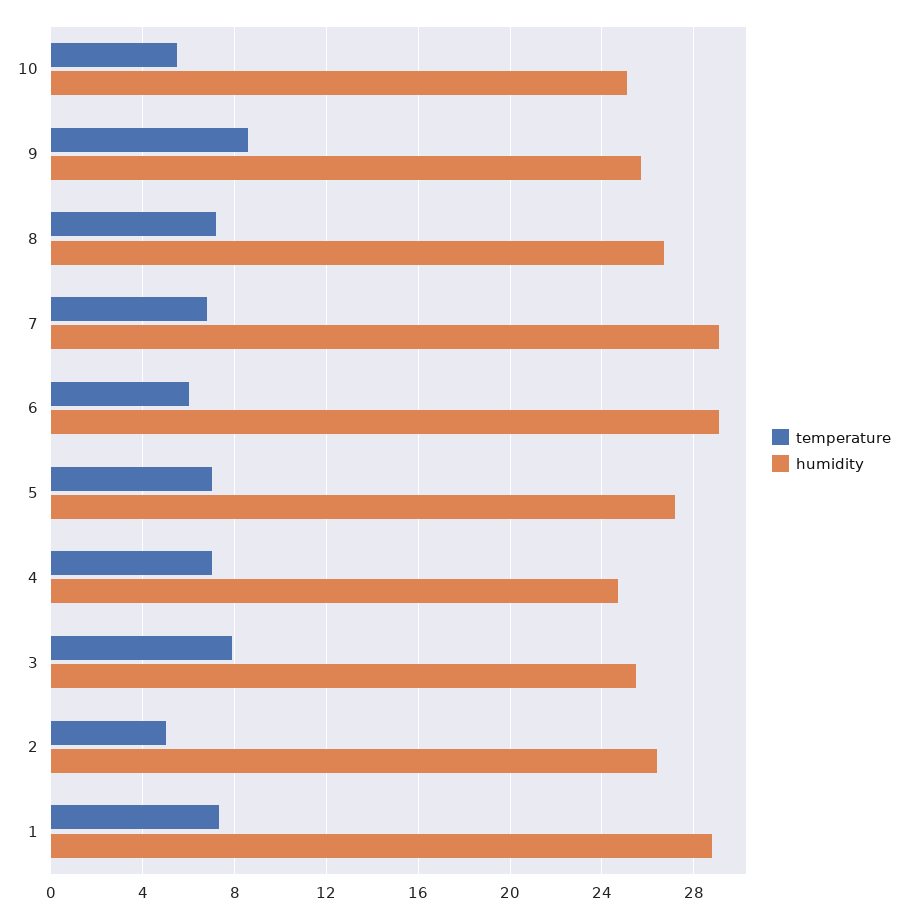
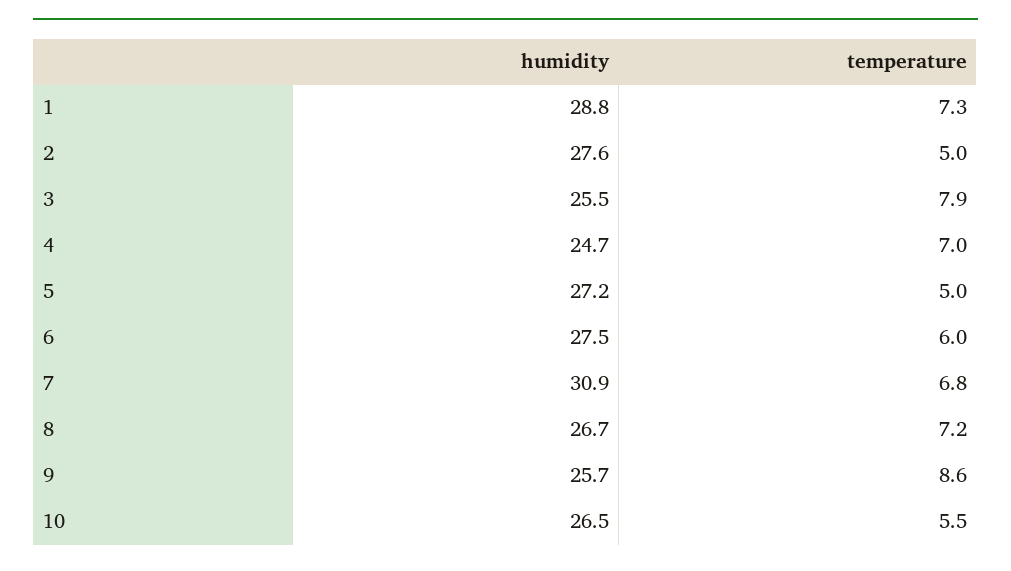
  {
    "temperature": {
      "10": 5.5,
      "9": 8.6,
      "8": 7.2,
      "7": 6.8,
      "6": 6,
-     "5": 7,
+     "5": 5,
      "4": 7,
      "3": 7.9,
      "2": 5,
      "1": 7.3
    },
    "humidity": {
-     "10": 25,
+     "10": 26.5,
      "9": 25.7,
      "8": 26.7,
-     "7": 29,
+     "7": 30.9,
-     "6": 29,
+     "6": 27.5,
      "5": 27.2,
      "4": 24.7,
      "3": 25.5,
-     "2": 26.5,
+     "2": 27.6,
      "1": 28.8
    }
  }

